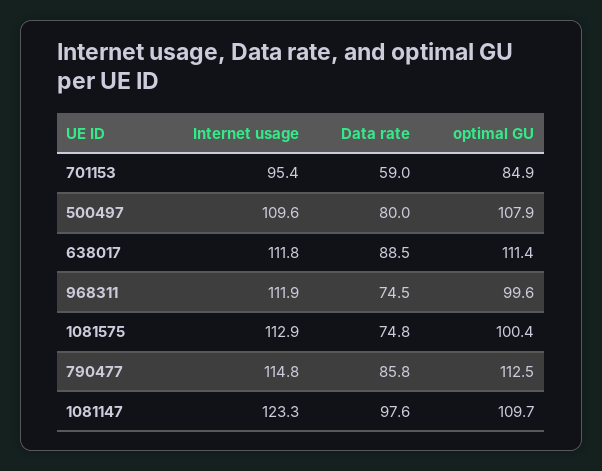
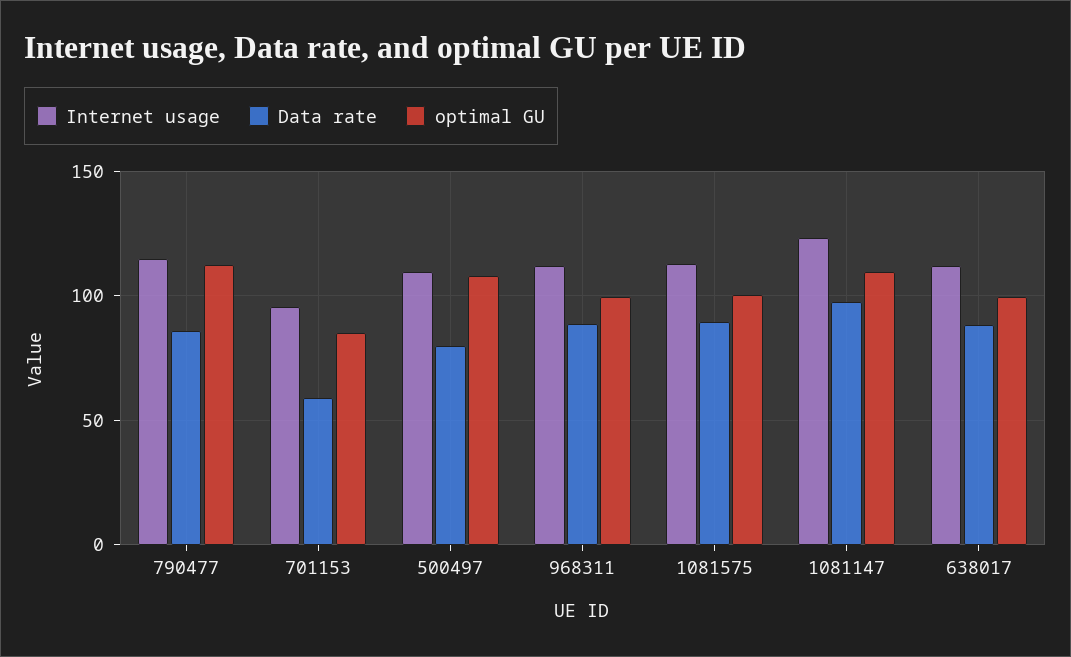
  {
    "Internet usage": {
      "701153": 95.4,
      "500497": 109.6,
      "638017": 111.8,
      "968311": 111.9,
      "1081575": 112.9,
      "790477": 114.8,
      "1081147": 123.3
    },
    "Data rate": {
      "701153": 59,
      "500497": 80,
      "638017": 88.5,
-     "968311": 74.5,
+     "968311": 90,
-     "1081575": 74.8,
+     "1081575": 90,
      "790477": 85.8,
      "1081147": 97.6
    },
    "optimal GU": {
      "701153": 84.9,
      "500497": 107.9,
-     "638017": 111.4,
+     "638017": 100,
      "968311": 99.6,
      "1081575": 100.4,
      "790477": 112.5,
      "1081147": 109.7
    }
  }

